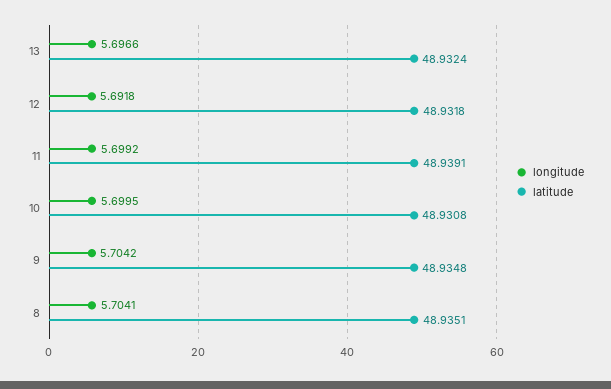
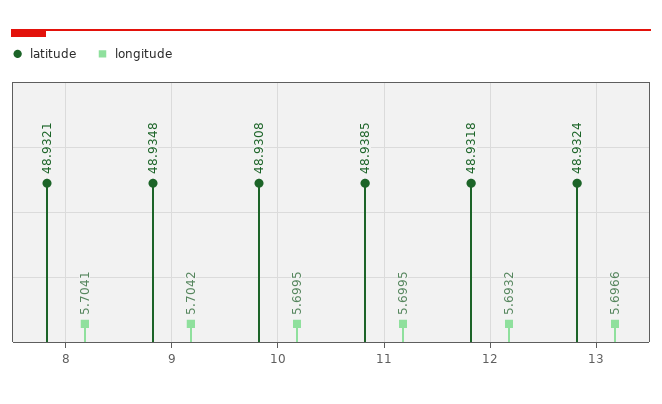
  {
    "longitude": {
      "13": 5.6966,
-     "12": 5.6918,
+     "12": 5.6932,
-     "11": 5.6992,
+     "11": 5.6995,
      "10": 5.6995,
      "9": 5.7042,
      "8": 5.7041
    },
    "latitude": {
      "13": 48.9324,
      "12": 48.9318,
-     "11": 48.9391,
+     "11": 48.9385,
      "10": 48.9308,
      "9": 48.9348,
-     "8": 48.9351
+     "8": 48.9321
    }
  }

